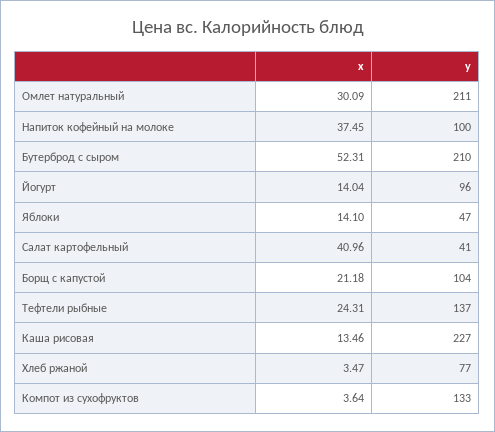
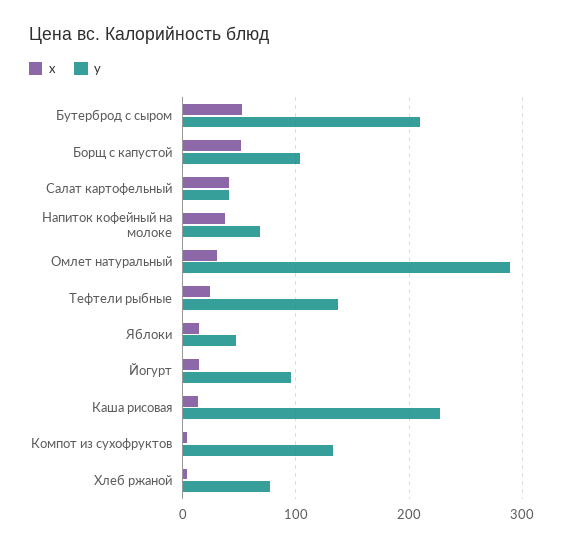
  {
    "x": {
      "Омлет натуральный": 30.09,
      "Напиток кофейный на молоке": 37.45,
      "Бутерброд с сыром": 52.31,
      "Йогурт": 14.04,
      "Яблоки": 14.1,
      "Салат картофельный": 40.96,
-     "Борщ с капустой": 21.18,
+     "Борщ с капустой": 50,
      "Тефтели рыбные": 24.31,
      "Каша рисовая": 13.46,
      "Хлеб ржаной": 3.47,
      "Компот из сухофруктов": 3.64
    },
    "y": {
-     "Омлет натуральный": 211,
+     "Омлет натуральный": 290,
-     "Напиток кофейный на молоке": 100,
+     "Напиток кофейный на молоке": 70,
      "Бутерброд с сыром": 210,
      "Йогурт": 96,
      "Яблоки": 47,
      "Салат картофельный": 41,
      "Борщ с капустой": 104,
      "Тефтели рыбные": 137,
      "Каша рисовая": 227,
      "Хлеб ржаной": 77,
      "Компот из сухофруктов": 133
    }
  }

